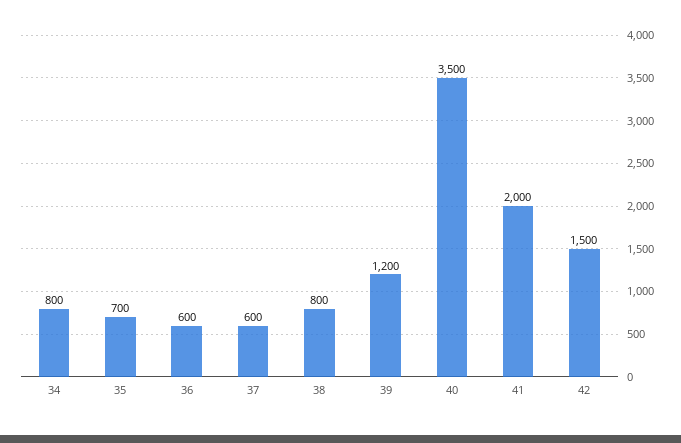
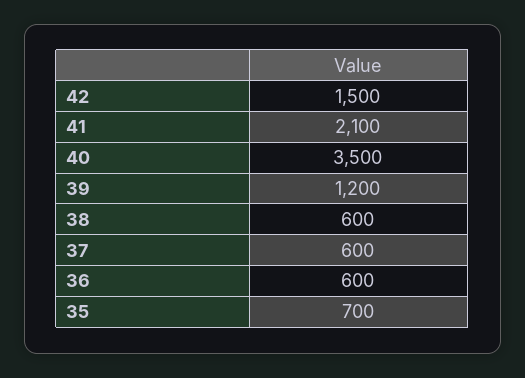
  {
-   "34": 800,
    "35": 700,
    "36": 600,
    "37": 600,
-   "38": 800,
+   "38": 600,
    "39": 1200,
    "40": 3500,
-   "41": 2000,
+   "41": 2100,
    "42": 1500
  }

